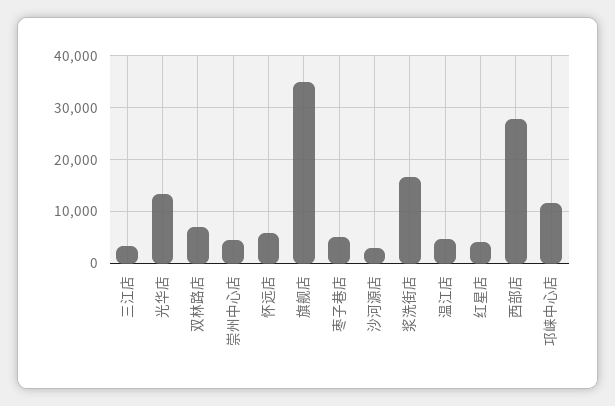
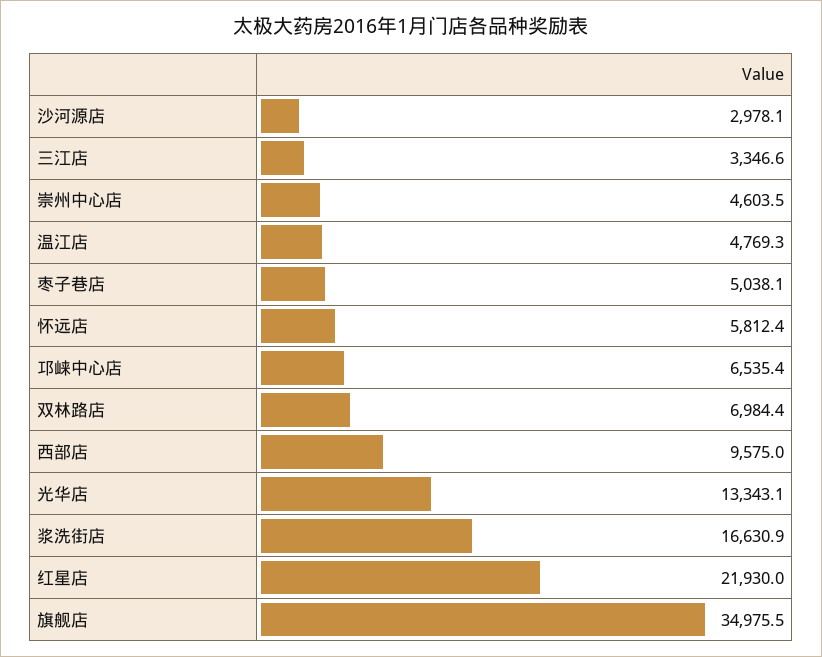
  {
    "三江店": 3346.6,
    "光华店": 13343.1,
    "双林路店": 6984.4,
    "崇州中心店": 4603.5,
    "怀远店": 5812.4,
    "旗舰店": 34975.5,
    "枣子巷店": 5038.1,
    "沙河源店": 2978.1,
    "浆洗街店": 16630.9,
    "温江店": 4769.3,
-   "红星店": 4000,
+   "红星店": 21930,
-   "西部店": 28000,
+   "西部店": 9575,
-   "邛崃中心店": 12000
+   "邛崃中心店": 6535.4
  }

